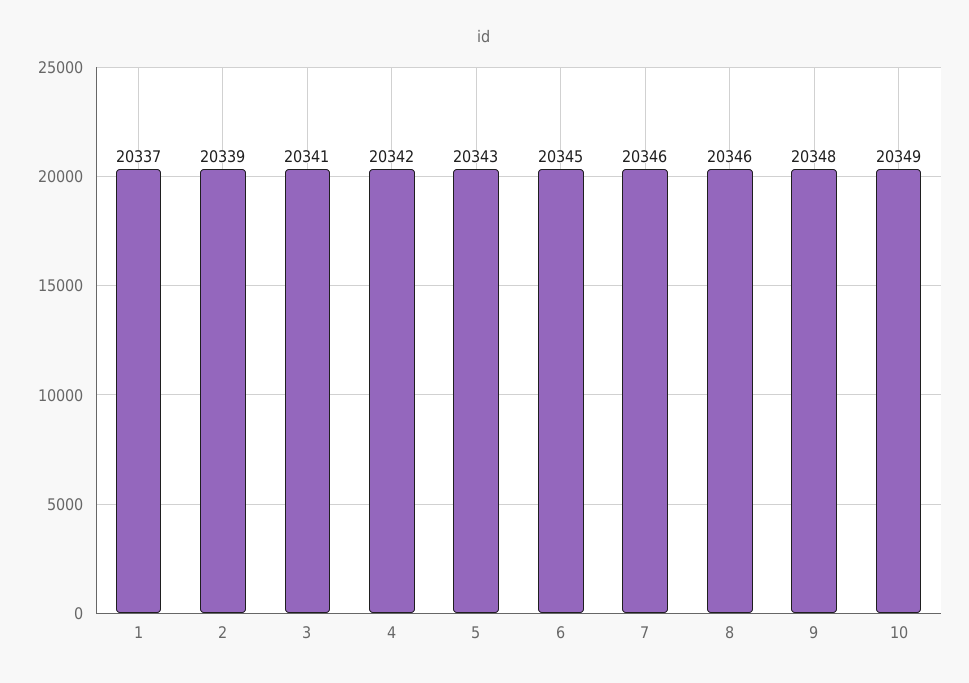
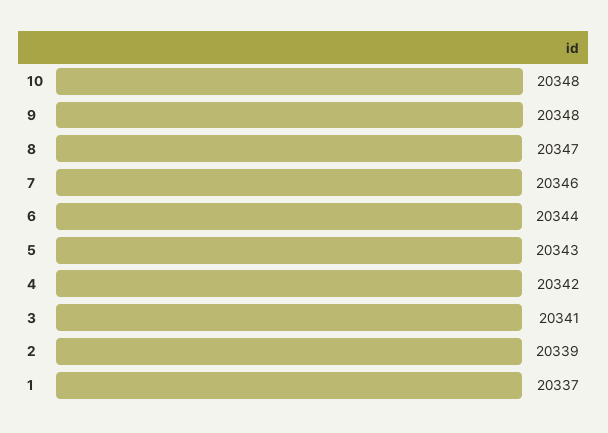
  {
    "1": 20337,
    "2": 20339,
    "3": 20341,
    "4": 20342,
    "5": 20343,
-   "6": 20345,
+   "6": 20344,
    "7": 20346,
-   "8": 20346,
+   "8": 20347,
    "9": 20348,
-   "10": 20349
+   "10": 20348
  }

